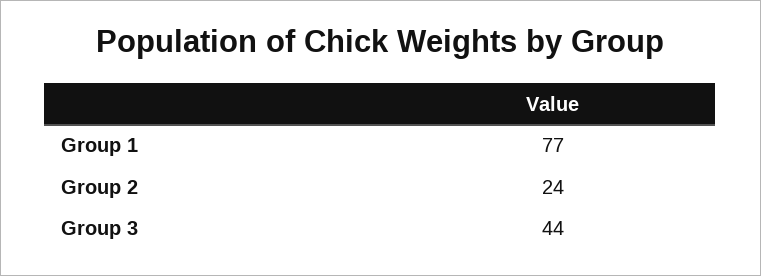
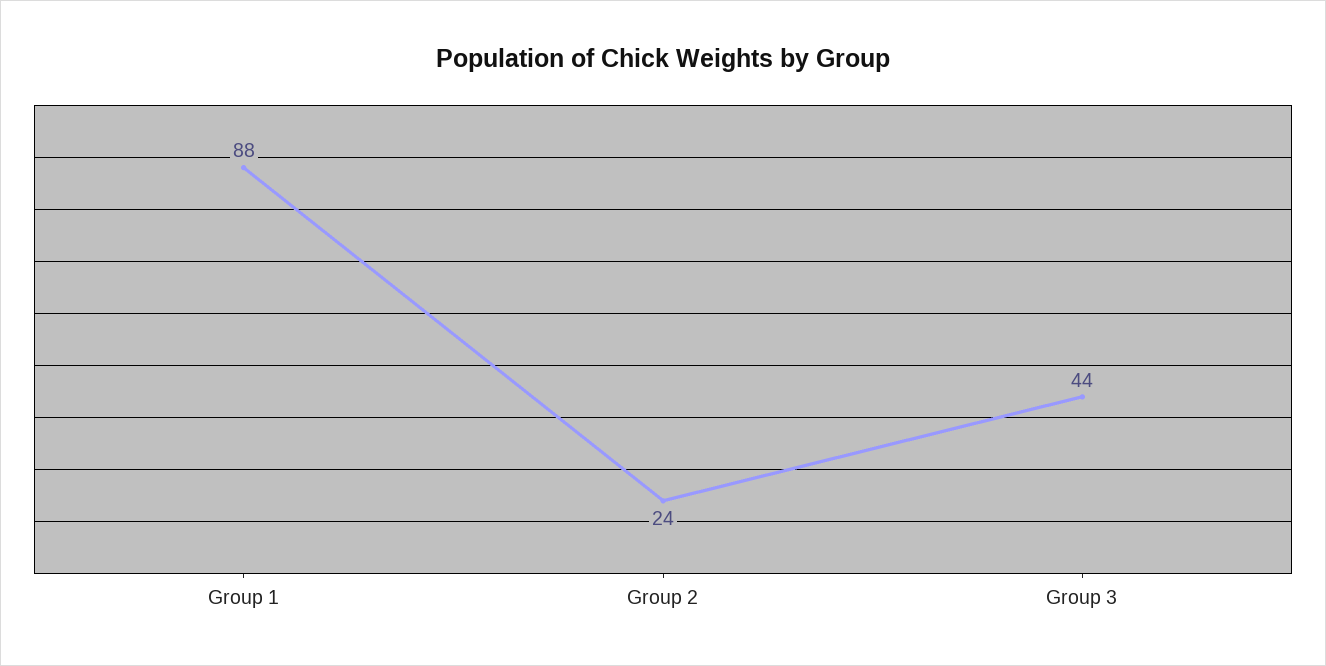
  {
-   "Group 1": 77,
+   "Group 1": 88,
    "Group 2": 24,
    "Group 3": 44
  }

